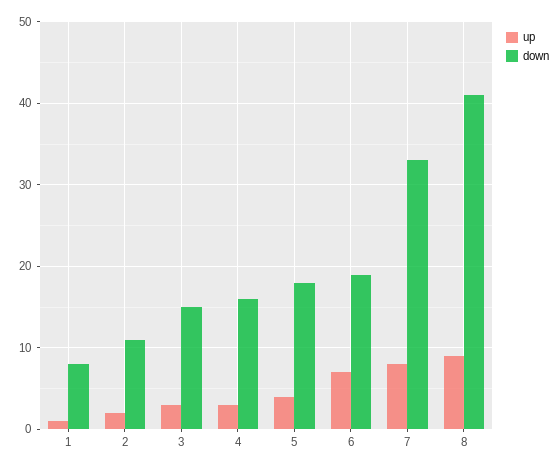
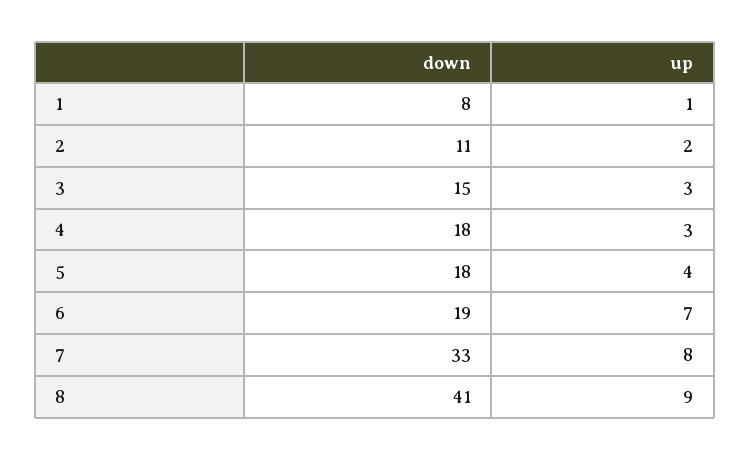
  {
    "up": {
      "1": 1,
      "2": 2,
      "3": 3,
      "4": 3,
      "5": 4,
      "6": 7,
      "7": 8,
      "8": 9
    },
    "down": {
      "1": 8,
      "2": 11,
      "3": 15,
-     "4": 16,
+     "4": 18,
      "5": 18,
      "6": 19,
      "7": 33,
      "8": 41
    }
  }

